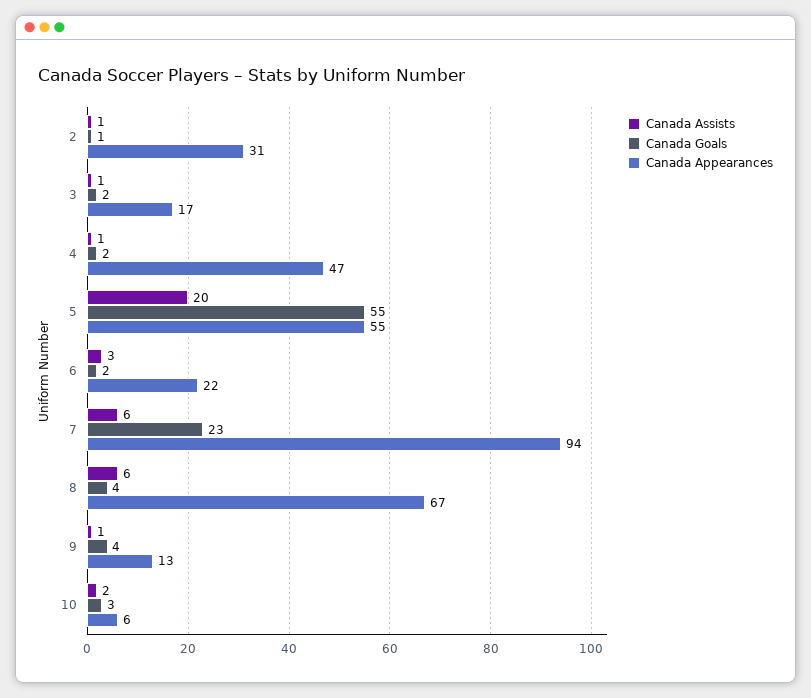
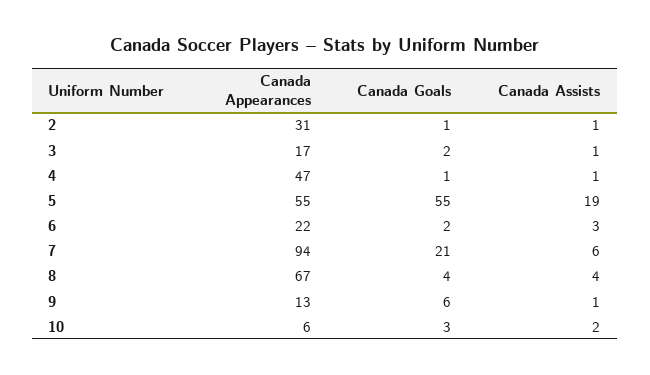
  {
    "Canada Assists": {
      "2": 1,
      "3": 1,
      "4": 1,
-     "5": 20,
+     "5": 19,
      "6": 3,
      "7": 6,
-     "8": 6,
+     "8": 4,
      "9": 1,
      "10": 2
    },
    "Canada Goals": {
      "2": 1,
      "3": 2,
-     "4": 2,
+     "4": 1,
      "5": 55,
      "6": 2,
-     "7": 23,
+     "7": 21,
      "8": 4,
-     "9": 4,
+     "9": 6,
      "10": 3
    },
    "Canada Appearances": {
      "2": 31,
      "3": 17,
      "4": 47,
      "5": 55,
      "6": 22,
      "7": 94,
      "8": 67,
      "9": 13,
      "10": 6
    }
  }

